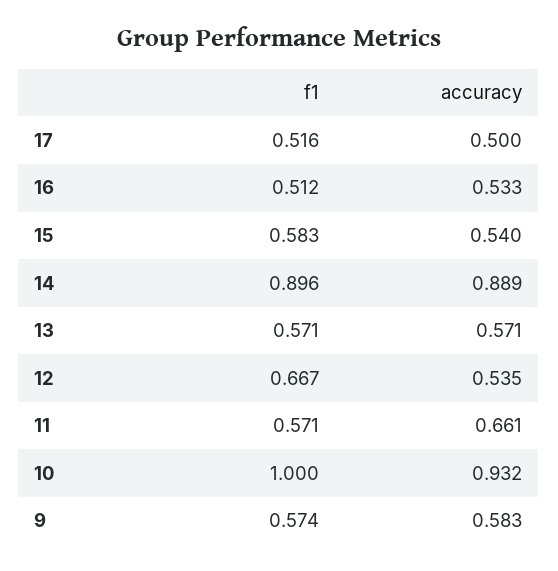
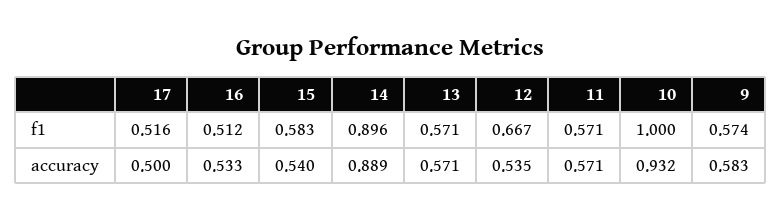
  {
    "f1": {
      "17": 0.516,
      "16": 0.512,
      "15": 0.583,
      "14": 0.896,
      "13": 0.571,
      "12": 0.667,
      "11": 0.571,
      "10": 1,
      "9": 0.574
    },
    "accuracy": {
      "17": 0.5,
      "16": 0.533,
      "15": 0.54,
      "14": 0.889,
      "13": 0.571,
      "12": 0.535,
-     "11": 0.661,
+     "11": 0.571,
      "10": 0.932,
      "9": 0.583
    }
  }

